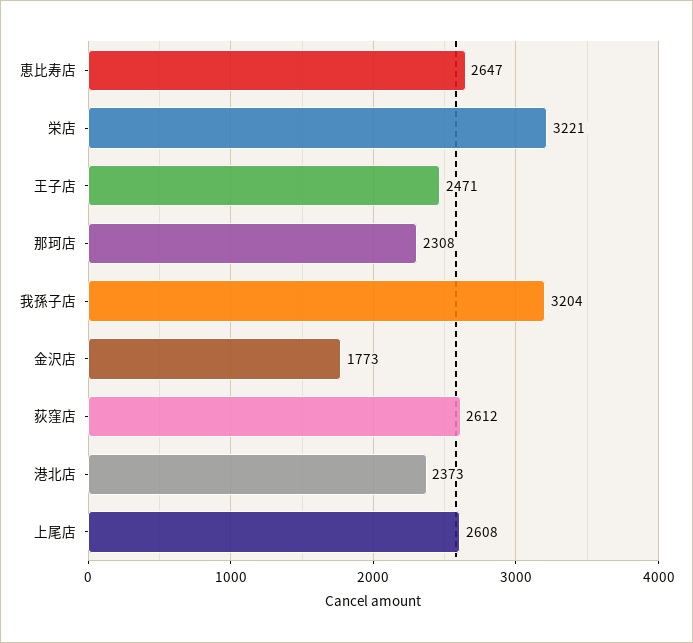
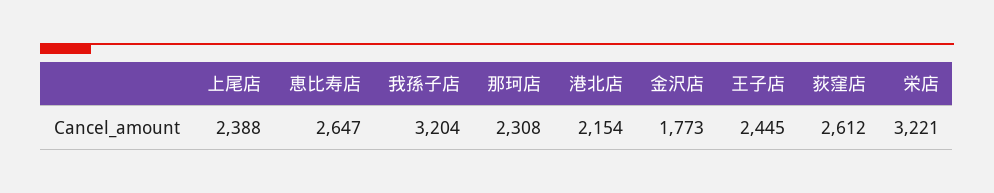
  {
    "恵比寿店": 2647,
    "栄店": 3221,
-   "王子店": 2471,
+   "王子店": 2445,
    "那珂店": 2308,
    "我孫子店": 3204,
    "金沢店": 1773,
    "荻窪店": 2612,
-   "港北店": 2373,
+   "港北店": 2154,
-   "上尾店": 2608
+   "上尾店": 2388
  }

